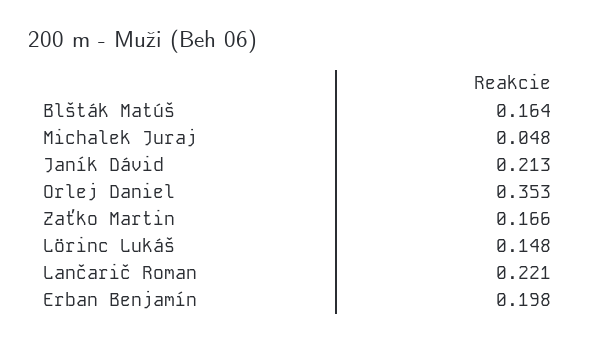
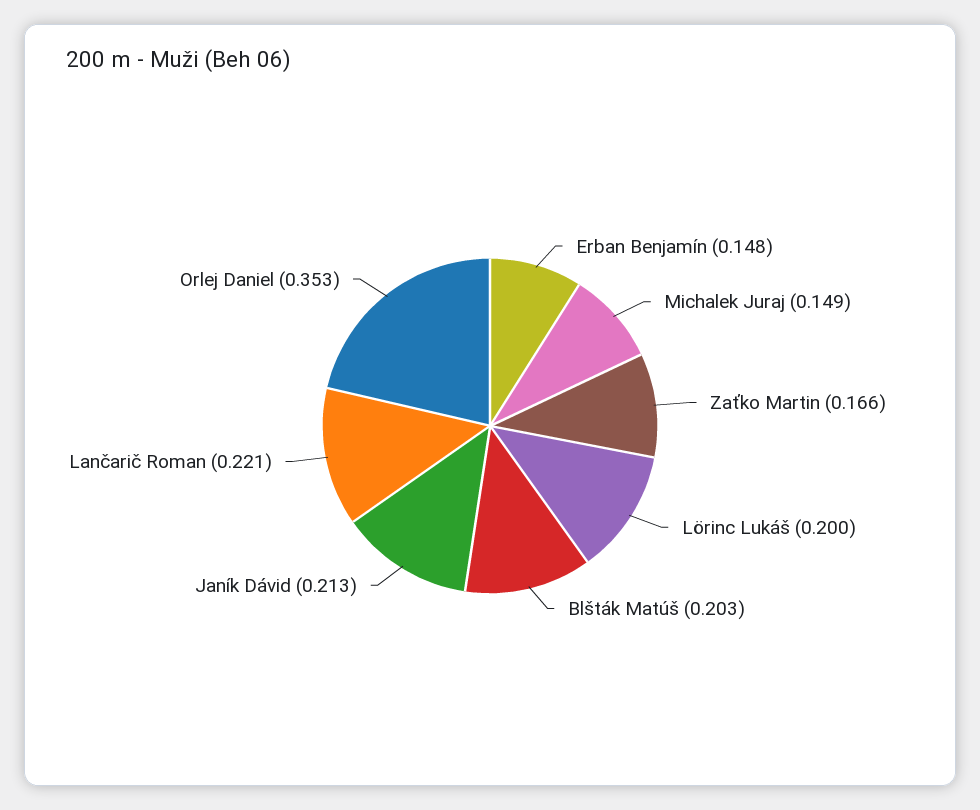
  {
-   "Blšták Matúš": 0.164,
+   "Blšták Matúš": 0.203,
-   "Michalek Juraj": 0.048,
+   "Michalek Juraj": 0.149,
    "Janík Dávid": 0.213,
    "Orlej Daniel": 0.353,
    "Zaťko Martin": 0.166,
-   "Lörinc Lukáš": 0.148,
+   "Lörinc Lukáš": 0.2,
    "Lančarič Roman": 0.221,
-   "Erban Benjamín": 0.198
+   "Erban Benjamín": 0.148
  }

